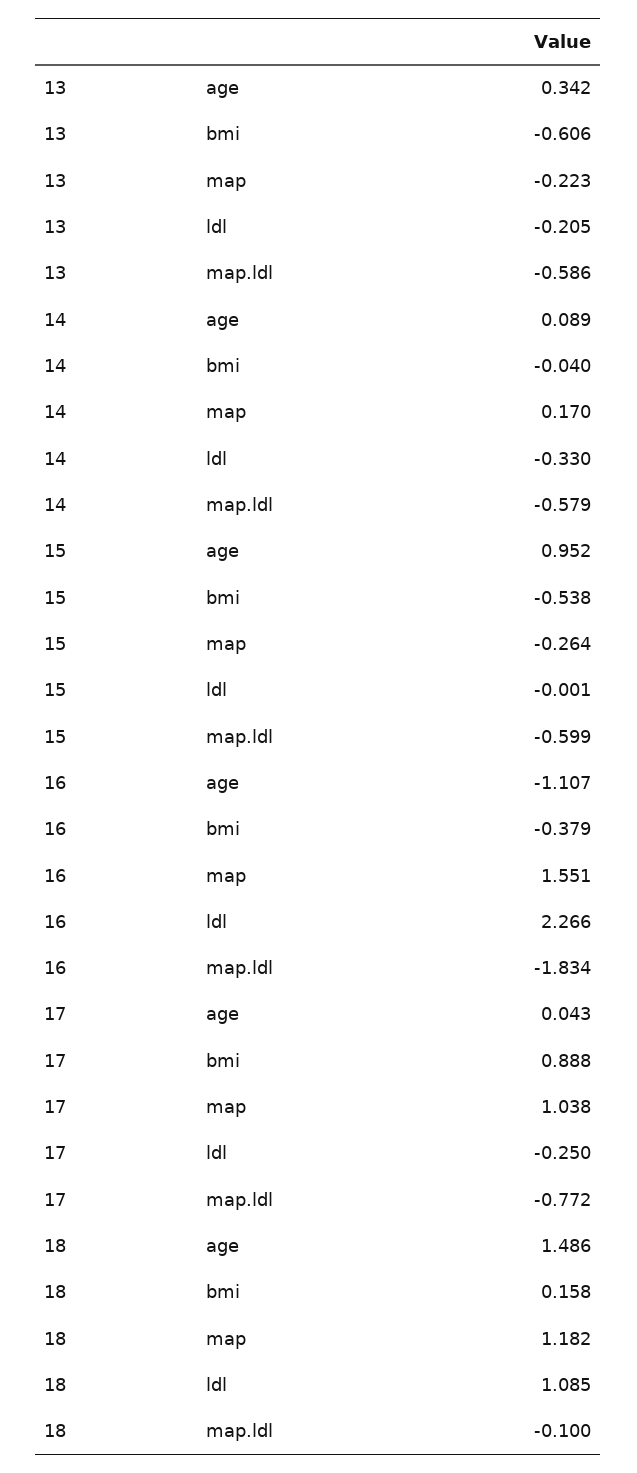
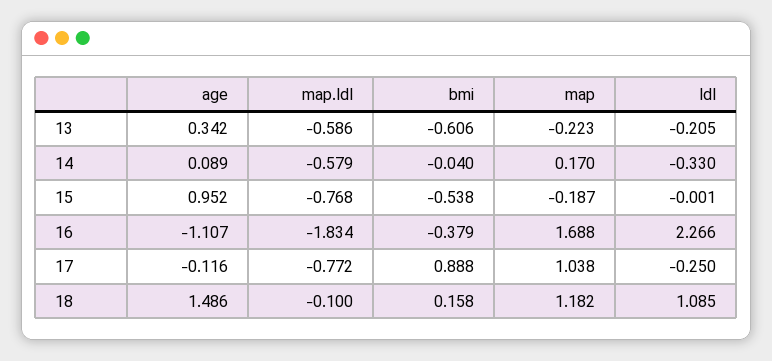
  {
    "13": {
      "age": 0.342,
      "bmi": -0.606,
      "map": -0.223,
      "ldl": -0.205,
      "map.ldl": -0.586
    },
    "14": {
      "age": 0.089,
      "bmi": -0.04,
      "map": 0.17,
      "ldl": -0.33,
      "map.ldl": -0.579
    },
    "15": {
      "age": 0.952,
      "bmi": -0.538,
-     "map": -0.264,
+     "map": -0.187,
      "ldl": -0.001,
-     "map.ldl": -0.599
+     "map.ldl": -0.768
    },
    "16": {
      "age": -1.107,
      "bmi": -0.379,
-     "map": 1.551,
+     "map": 1.688,
      "ldl": 2.266,
      "map.ldl": -1.834
    },
    "17": {
-     "age": 0.043,
+     "age": -0.116,
      "bmi": 0.888,
      "map": 1.038,
      "ldl": -0.25,
      "map.ldl": -0.772
    },
    "18": {
      "age": 1.486,
      "bmi": 0.158,
      "map": 1.182,
      "ldl": 1.085,
      "map.ldl": -0.1
    }
  }

